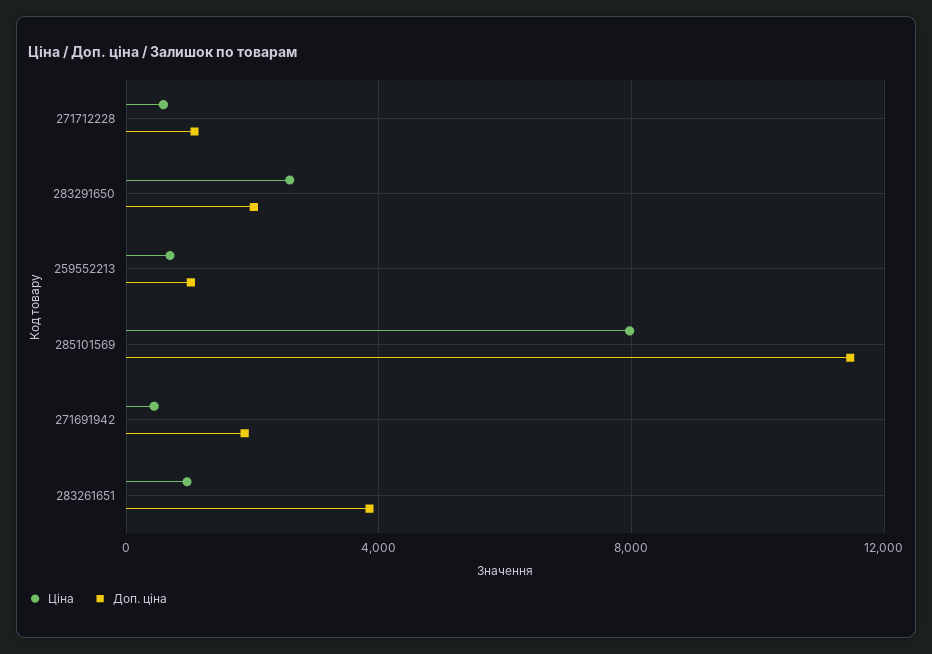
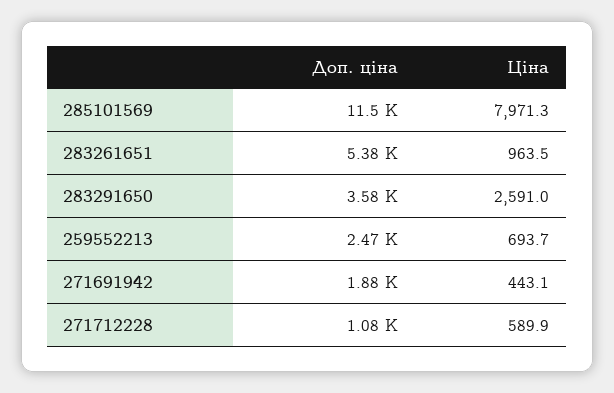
  {
    "Ціна": {
      "271712228": 589.9,
      "283291650": 2591,
      "259552213": 693.7,
      "285101569": 7971.3,
      "271691942": 443.1,
      "283261651": 963.5
    },
    "Доп. ціна": {
      "271712228": 1080,
-     "283291650": 2000,
+     "283291650": 3580,
-     "259552213": 1000,
+     "259552213": 2470,
      "285101569": 11500,
      "271691942": 1880,
-     "283261651": 4000
+     "283261651": 5380
    }
  }

